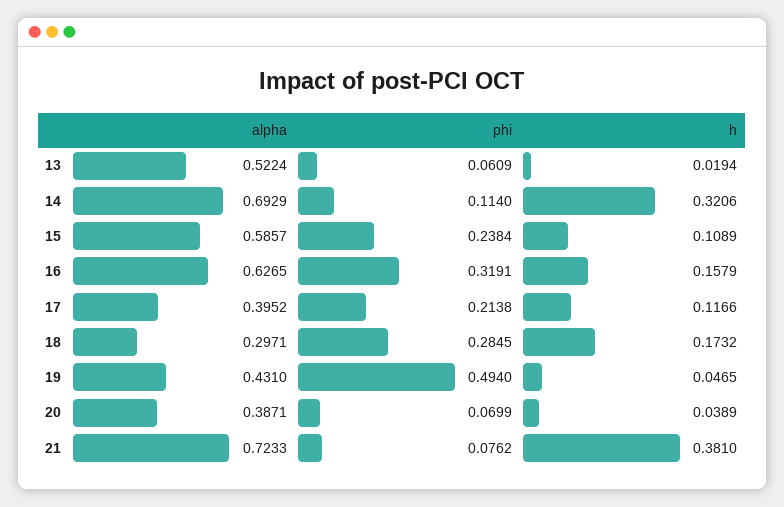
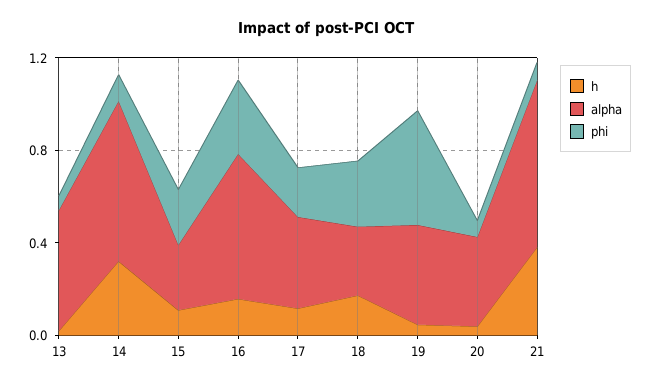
  {
    "alpha": {
      "13": 0.5224,
      "14": 0.6929,
-     "15": 0.5857,
+     "15": 0.3,
      "16": 0.6265,
      "17": 0.3952,
      "18": 0.2971,
      "19": 0.431,
      "20": 0.3871,
      "21": 0.7233
    },
    "phi": {
      "13": 0.0609,
      "14": 0.114,
      "15": 0.2384,
      "16": 0.3191,
      "17": 0.2138,
      "18": 0.2845,
      "19": 0.494,
      "20": 0.0699,
      "21": 0.0762
    },
    "h": {
      "13": 0.0194,
      "14": 0.3206,
      "15": 0.1089,
      "16": 0.1579,
      "17": 0.1166,
      "18": 0.1732,
      "19": 0.0465,
      "20": 0.0389,
      "21": 0.381
    }
  }

